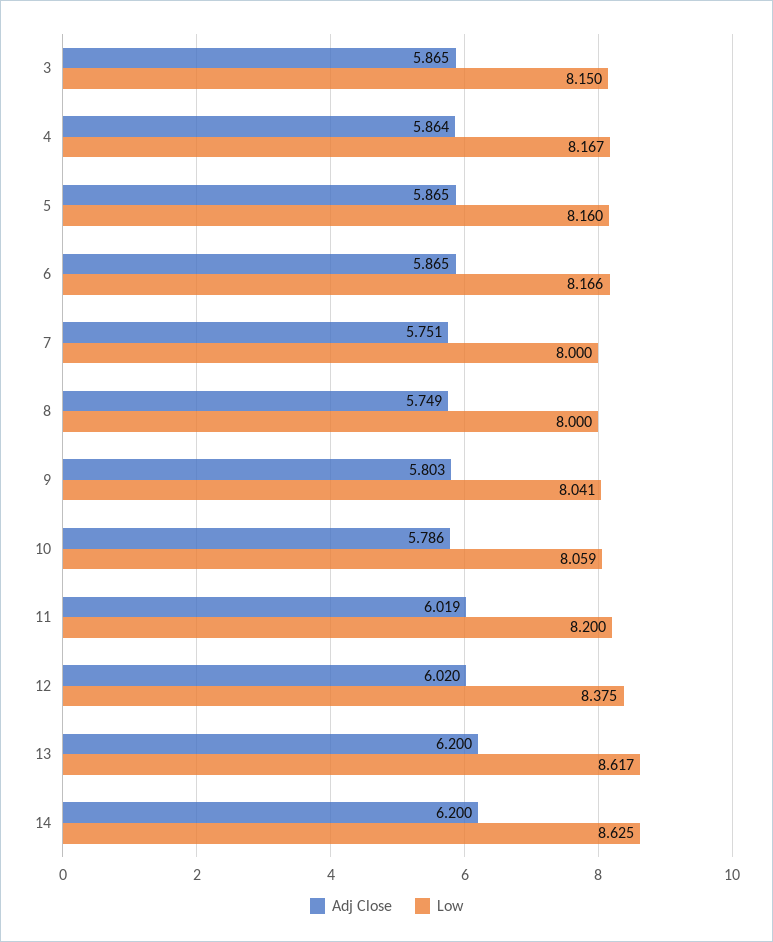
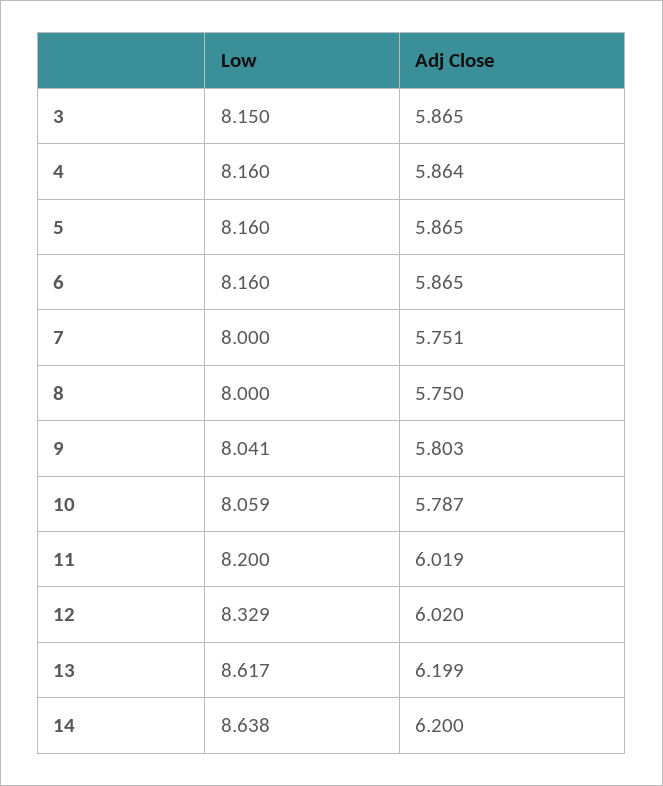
  {
    "Adj Close": {
      "3": 5.865,
      "4": 5.864,
      "5": 5.865,
      "6": 5.865,
      "7": 5.751,
-     "8": 5.749,
+     "8": 5.75,
      "9": 5.803,
-     "10": 5.786,
+     "10": 5.787,
      "11": 6.019,
      "12": 6.02,
-     "13": 6.2,
+     "13": 6.199,
      "14": 6.2
    },
    "Low": {
      "3": 8.15,
-     "4": 8.167,
+     "4": 8.16,
      "5": 8.16,
-     "6": 8.166,
+     "6": 8.16,
      "7": 8,
      "8": 8,
      "9": 8.041,
      "10": 8.059,
      "11": 8.2,
-     "12": 8.375,
+     "12": 8.329,
      "13": 8.617,
-     "14": 8.625
+     "14": 8.638
    }
  }

